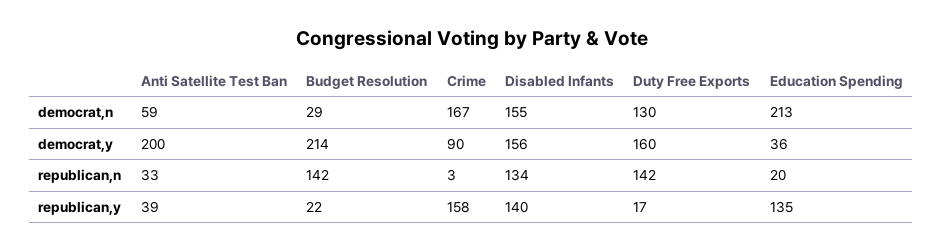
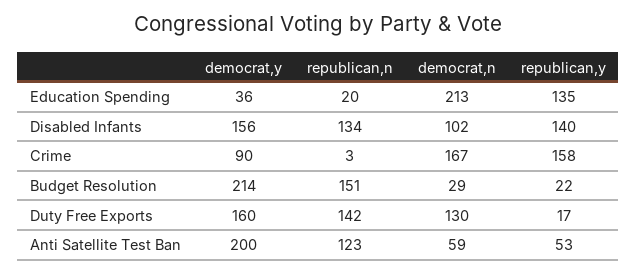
  {
    "Anti Satellite Test Ban": {
      "democrat,n": 59,
      "democrat,y": 200,
-     "republican,n": 33,
+     "republican,n": 123,
-     "republican,y": 39
+     "republican,y": 53
    },
    "Budget Resolution": {
      "democrat,n": 29,
      "democrat,y": 214,
-     "republican,n": 142,
+     "republican,n": 151,
      "republican,y": 22
    },
    "Crime": {
      "democrat,n": 167,
      "democrat,y": 90,
      "republican,n": 3,
      "republican,y": 158
    },
    "Disabled Infants": {
-     "democrat,n": 155,
+     "democrat,n": 102,
      "democrat,y": 156,
      "republican,n": 134,
      "republican,y": 140
    },
    "Duty Free Exports": {
      "democrat,n": 130,
      "democrat,y": 160,
      "republican,n": 142,
      "republican,y": 17
    },
    "Education Spending": {
      "democrat,n": 213,
      "democrat,y": 36,
      "republican,n": 20,
      "republican,y": 135
    }
  }

